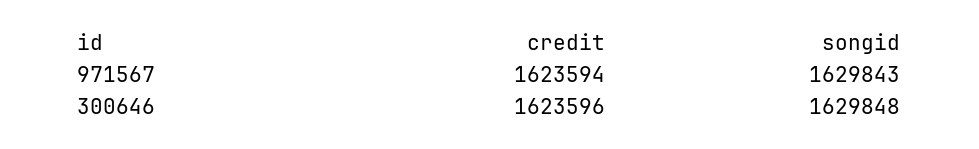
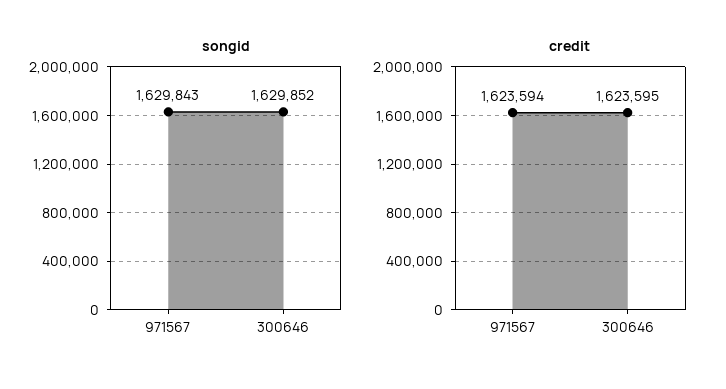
  {
    "credit": {
      "971567": 1623594,
-     "300646": 1623596
+     "300646": 1623595
    },
    "songid": {
      "971567": 1629843,
-     "300646": 1629848
+     "300646": 1629852
    }
  }

